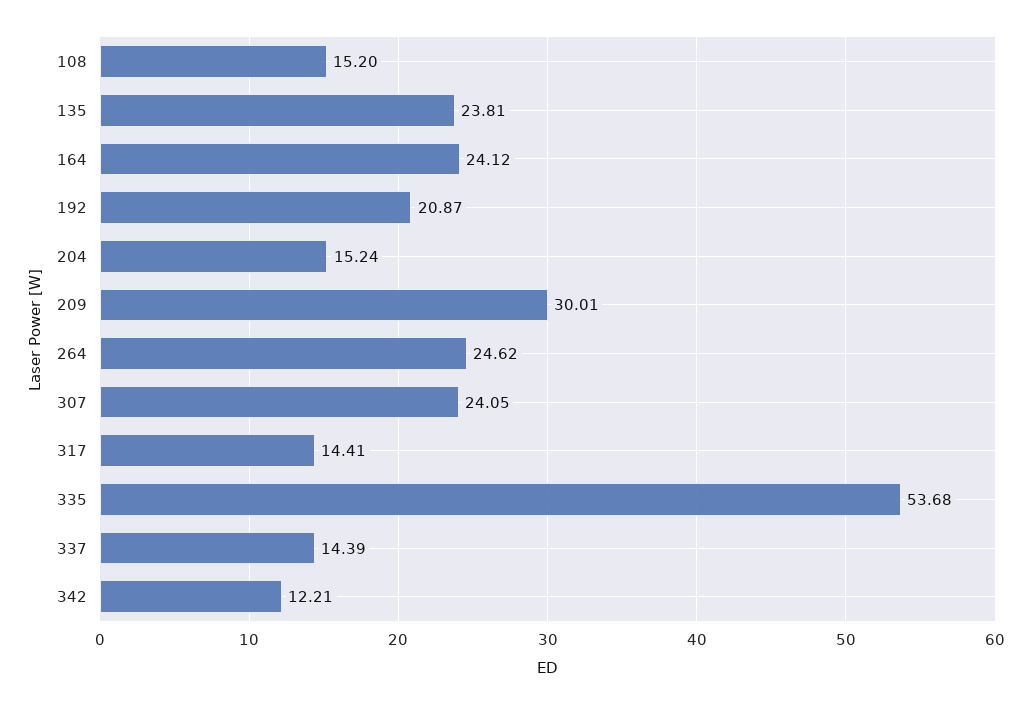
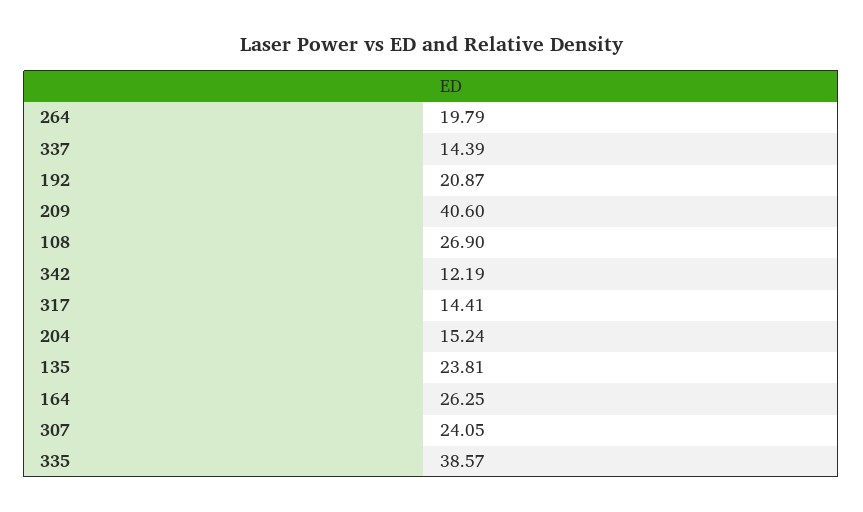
  {
-   "108": 15.2,
+   "108": 26.9,
    "135": 23.81,
-   "164": 24.12,
+   "164": 26.25,
    "192": 20.87,
    "204": 15.24,
-   "209": 30.01,
+   "209": 40.6,
-   "264": 24.62,
+   "264": 19.79,
    "307": 24.05,
    "317": 14.41,
-   "335": 53.68,
+   "335": 38.57,
    "337": 14.39,
-   "342": 12.21
+   "342": 12.19
  }

